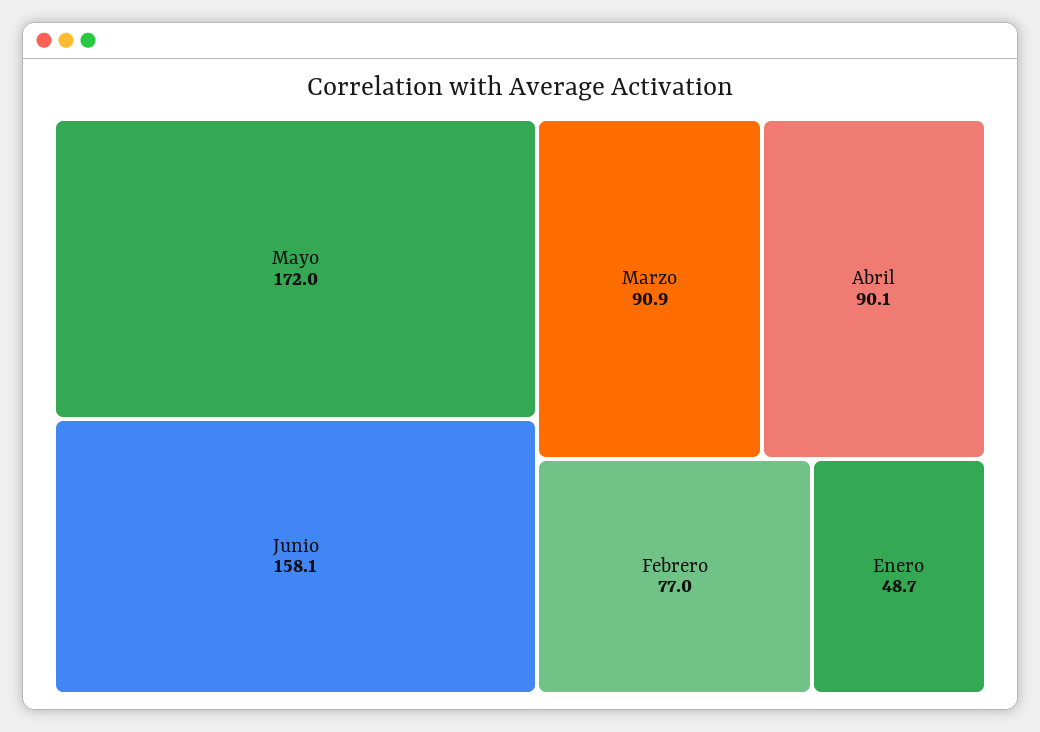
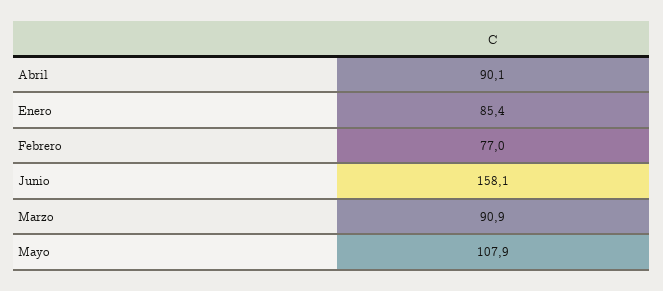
  {
-   "Mayo": 172,
+   "Mayo": 107.9,
    "Junio": 158.1,
    "Marzo": 90.9,
    "Abril": 90.1,
    "Febrero": 77,
-   "Enero": 48.7
+   "Enero": 85.4
  }

